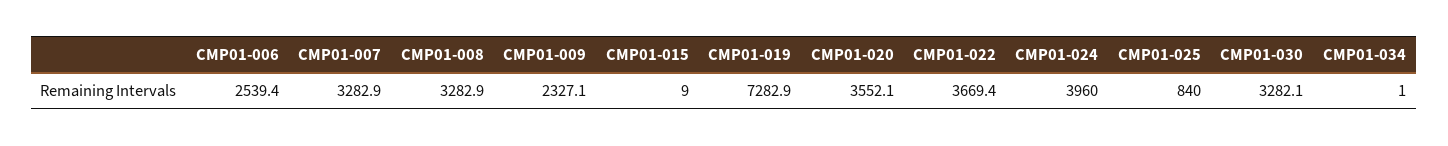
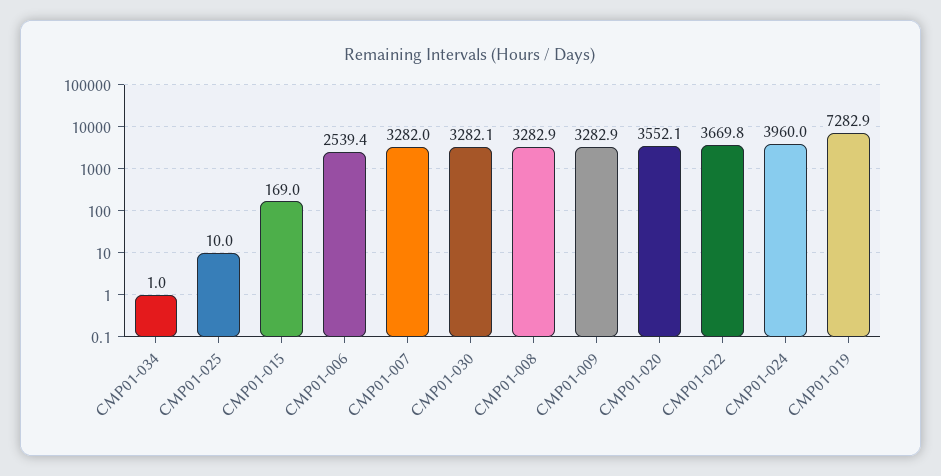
  {
    "CMP01-006": 2539.4,
-   "CMP01-007": 3282.9,
+   "CMP01-007": 3282,
    "CMP01-008": 3282.9,
-   "CMP01-009": 2327.1,
+   "CMP01-009": 3282.9,
-   "CMP01-015": 9,
+   "CMP01-015": 169,
    "CMP01-019": 7282.9,
    "CMP01-020": 3552.1,
-   "CMP01-022": 3669.4,
+   "CMP01-022": 3669.8,
    "CMP01-024": 3960,
-   "CMP01-025": 840,
+   "CMP01-025": 10,
    "CMP01-030": 3282.1,
    "CMP01-034": 1
  }

